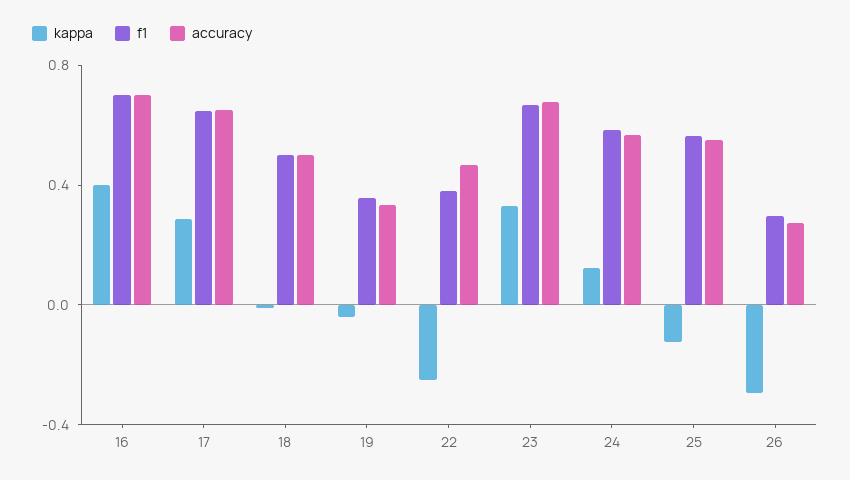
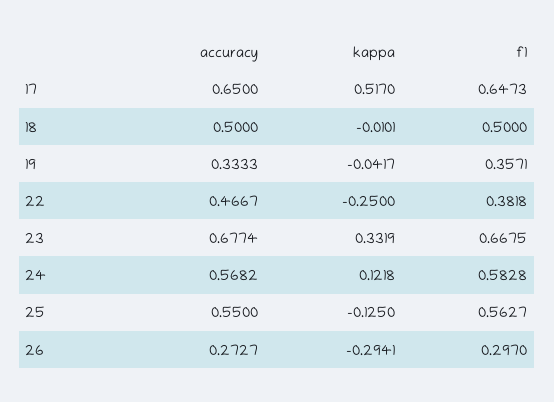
  {
    "kappa": {
-     "16": 0.4,
-     "17": 0.3,
+     "17": 0.517,
      "18": -0.0101,
      "19": -0.0417,
      "22": -0.25,
      "23": 0.3319,
      "24": 0.1218,
      "25": -0.125,
      "26": -0.2941
    },
    "f1": {
-     "16": 0.7,
      "17": 0.6473,
      "18": 0.5,
      "19": 0.3571,
      "22": 0.3818,
      "23": 0.6675,
      "24": 0.5828,
      "25": 0.5627,
      "26": 0.297
    },
    "accuracy": {
-     "16": 0.7,
      "17": 0.65,
      "18": 0.5,
      "19": 0.3333,
      "22": 0.4667,
      "23": 0.6774,
      "24": 0.5682,
      "25": 0.55,
      "26": 0.2727
    }
  }

